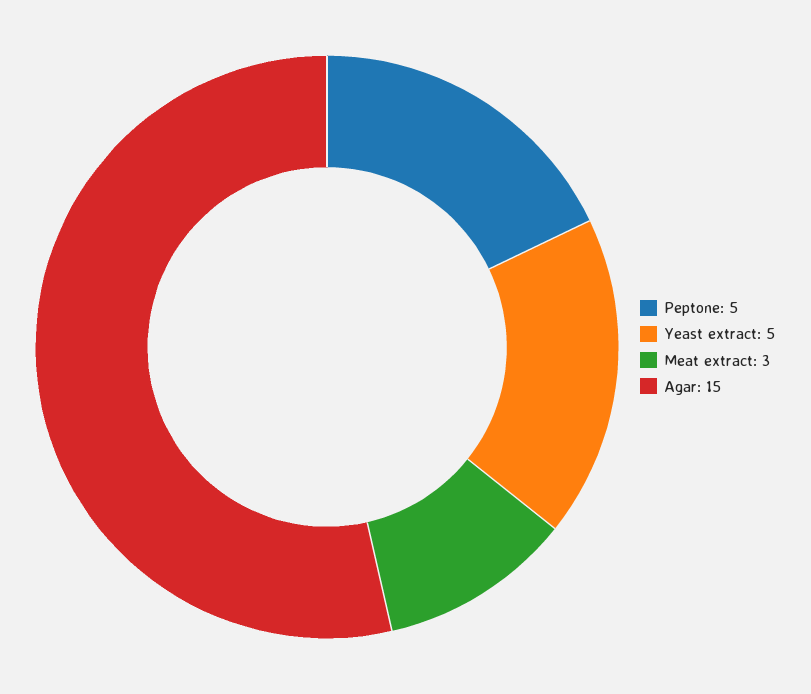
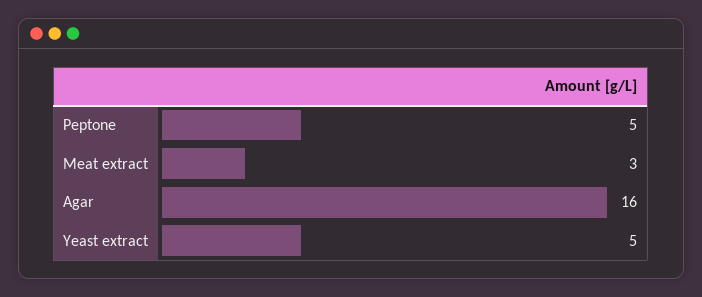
  {
    "Peptone": 5,
    "Yeast extract": 5,
    "Meat extract": 3,
-   "Agar": 15
+   "Agar": 16
  }

